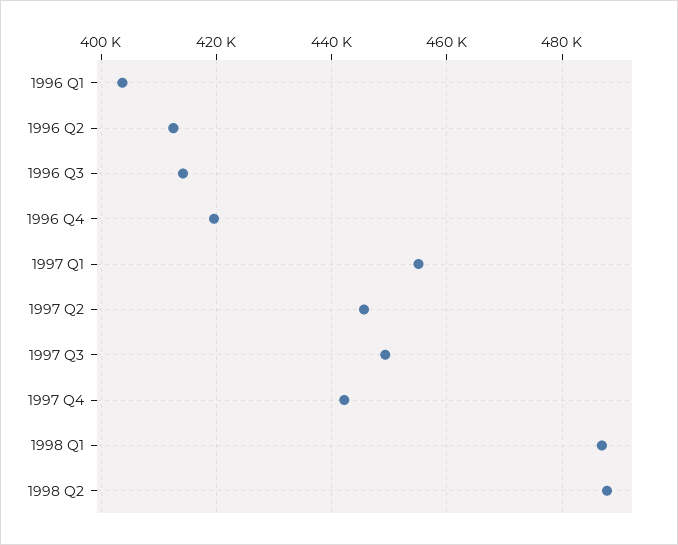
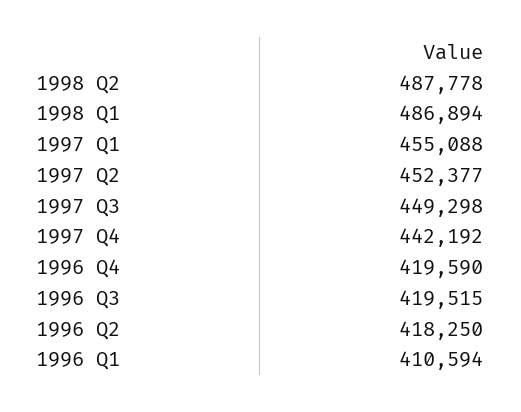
  {
-   "1996 Q1": 404000,
+   "1996 Q1": 410594,
-   "1996 Q2": 412000,
+   "1996 Q2": 418250,
-   "1996 Q3": 414000,
+   "1996 Q3": 419515,
    "1996 Q4": 419590,
    "1997 Q1": 455088,
-   "1997 Q2": 446000,
+   "1997 Q2": 452377,
    "1997 Q3": 449298,
    "1997 Q4": 442192,
    "1998 Q1": 486894,
    "1998 Q2": 487778
  }

